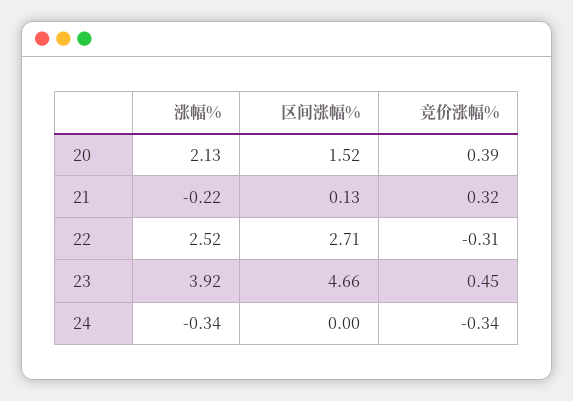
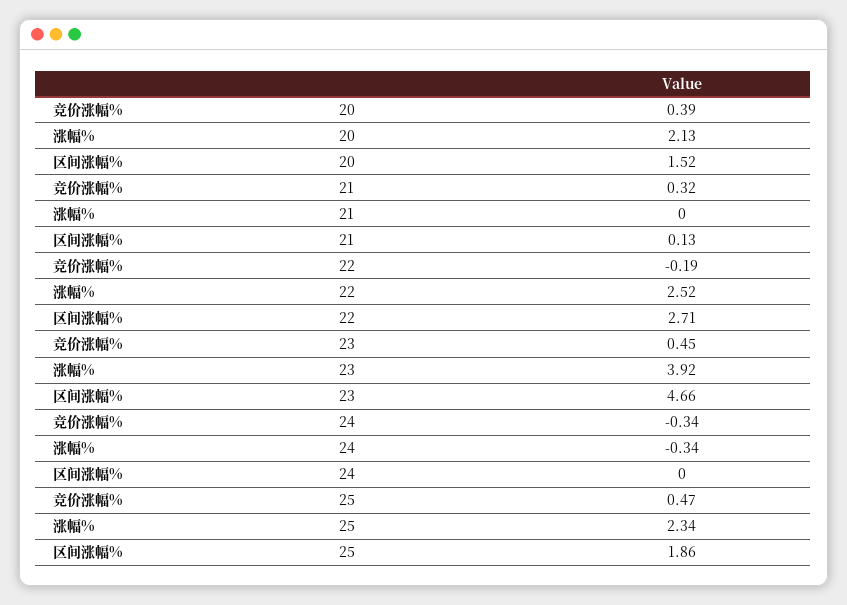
  {
    "涨幅%": {
      "20": 2.13,
-     "21": -0.22,
+     "21": 0,
      "22": 2.52,
      "23": 3.92,
-     "24": -0.34
+     "24": -0.34,
+     "25": 2.34
    },
    "区间涨幅%": {
      "20": 1.52,
      "21": 0.13,
      "22": 2.71,
      "23": 4.66,
-     "24": 0
+     "24": 0,
+     "25": 1.86
    },
    "竞价涨幅%": {
      "20": 0.39,
      "21": 0.32,
-     "22": -0.31,
+     "22": -0.19,
      "23": 0.45,
-     "24": -0.34
+     "24": -0.34,
+     "25": 0.47
    }
  }

